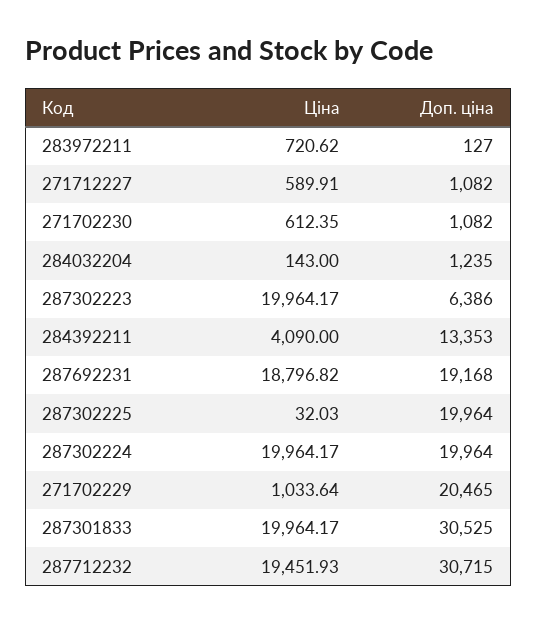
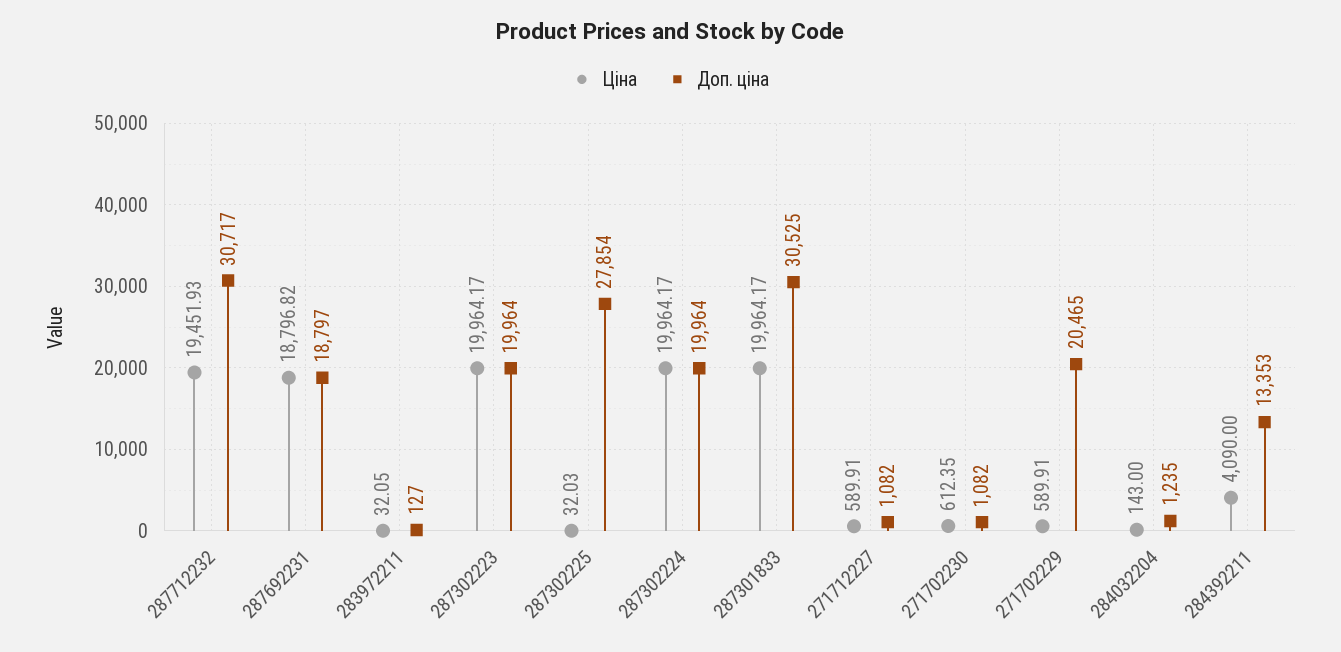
  {
    "Ціна": {
-     "283972211": 720.62,
+     "283972211": 32.05,
      "271712227": 589.91,
      "271702230": 612.35,
      "284032204": 143,
      "287302223": 19964.17,
      "284392211": 4090,
      "287692231": 18796.82,
      "287302225": 32.03,
      "287302224": 19964.17,
-     "271702229": 1033.64,
+     "271702229": 589.91,
      "287301833": 19964.17,
      "287712232": 19451.93
    },
    "Доп. ціна": {
      "283972211": 127,
      "271712227": 1082,
      "271702230": 1082,
      "284032204": 1235,
-     "287302223": 6386,
+     "287302223": 19964,
      "284392211": 13353,
-     "287692231": 19168,
+     "287692231": 18797,
-     "287302225": 19964,
+     "287302225": 27854,
      "287302224": 19964,
      "271702229": 20465,
      "287301833": 30525,
-     "287712232": 30715
+     "287712232": 30717
    }
  }

